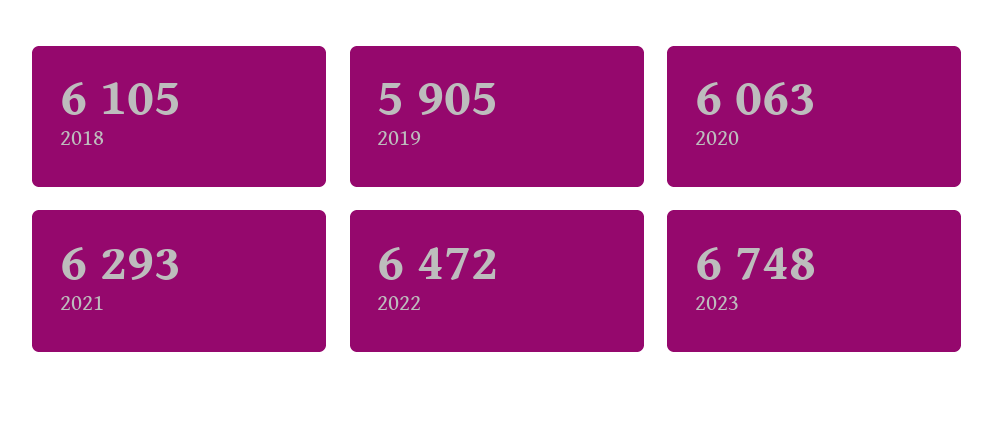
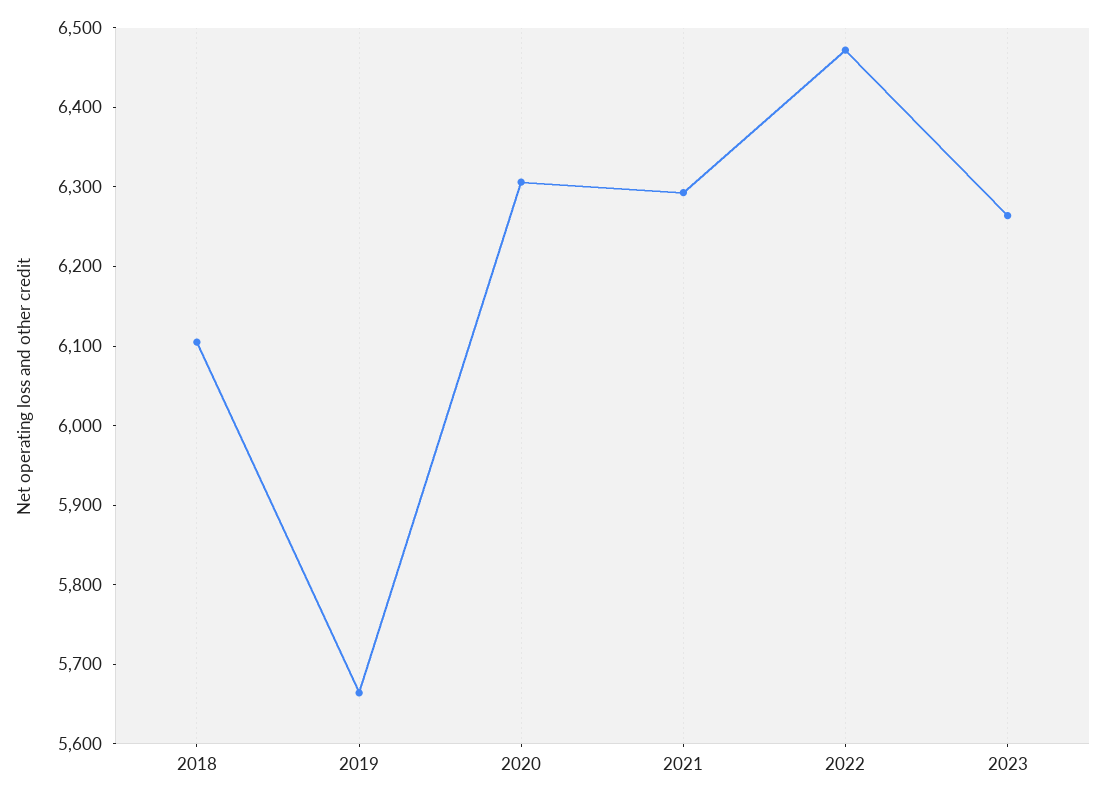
  {
    "2018": 6105,
-   "2019": 5905,
+   "2019": 5660,
-   "2020": 6063,
+   "2020": 6300,
    "2021": 6293,
    "2022": 6472,
-   "2023": 6748
+   "2023": 6260
  }

